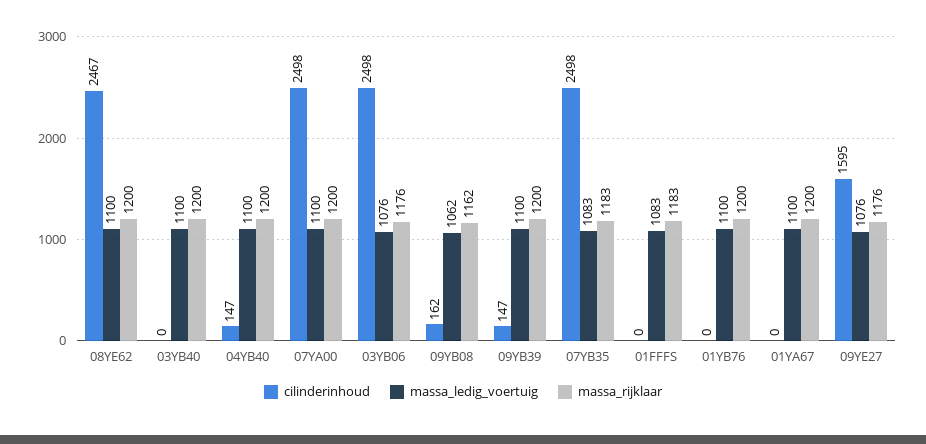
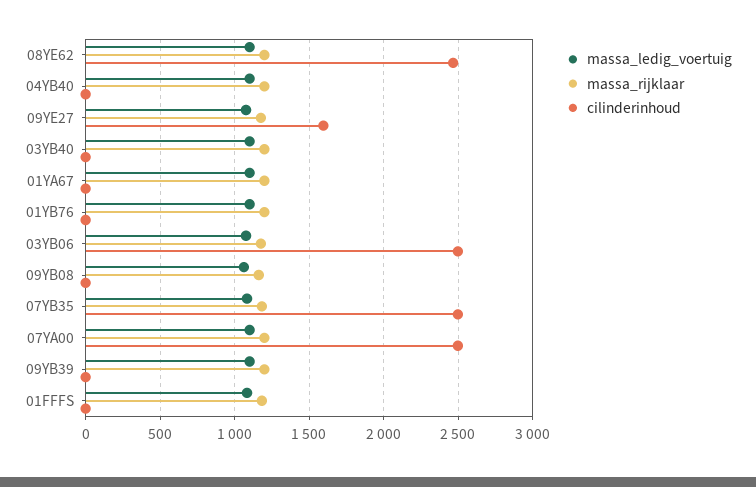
  {
    "cilinderinhoud": {
      "08YE62": 2467,
      "03YB40": 0,
-     "04YB40": 147,
+     "04YB40": 0,
      "07YA00": 2498,
      "03YB06": 2498,
-     "09YB08": 162,
+     "09YB08": 0,
-     "09YB39": 147,
+     "09YB39": 0,
      "07YB35": 2498,
      "01FFFS": 0,
      "01YB76": 0,
      "01YA67": 0,
      "09YE27": 1595
    },
    "massa_ledig_voertuig": {
      "08YE62": 1100,
      "03YB40": 1100,
      "04YB40": 1100,
      "07YA00": 1100,
      "03YB06": 1076,
      "09YB08": 1062,
      "09YB39": 1100,
      "07YB35": 1083,
      "01FFFS": 1083,
      "01YB76": 1100,
      "01YA67": 1100,
      "09YE27": 1076
    },
    "massa_rijklaar": {
      "08YE62": 1200,
      "03YB40": 1200,
      "04YB40": 1200,
      "07YA00": 1200,
      "03YB06": 1176,
      "09YB08": 1162,
      "09YB39": 1200,
      "07YB35": 1183,
      "01FFFS": 1183,
      "01YB76": 1200,
      "01YA67": 1200,
      "09YE27": 1176
    }
  }

